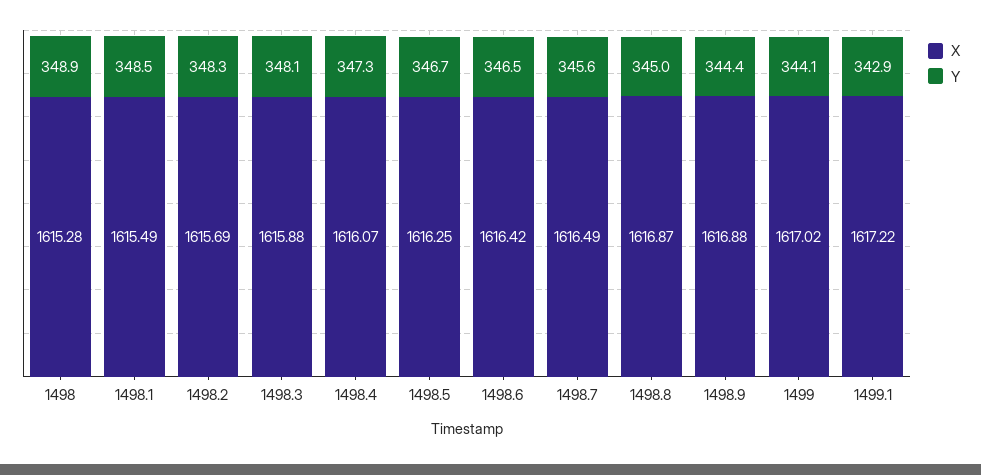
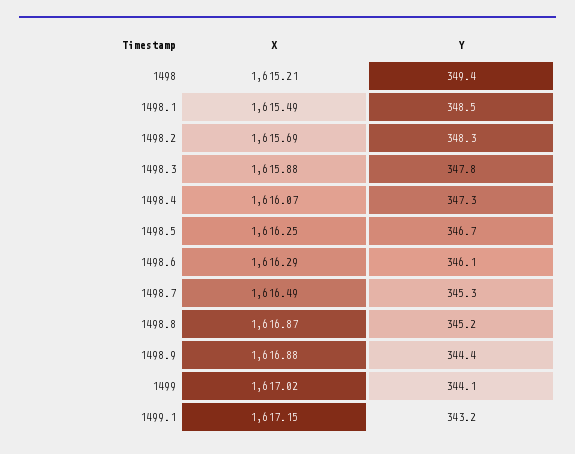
  {
    "X": {
-     "1498": 1615.28,
+     "1498": 1615.21,
      "1498.1": 1615.49,
      "1498.2": 1615.69,
      "1498.3": 1615.88,
      "1498.4": 1616.07,
      "1498.5": 1616.25,
-     "1498.6": 1616.42,
+     "1498.6": 1616.29,
      "1498.7": 1616.49,
      "1498.8": 1616.87,
      "1498.9": 1616.88,
      "1499": 1617.02,
-     "1499.1": 1617.22
+     "1499.1": 1617.15
    },
    "Y": {
-     "1498": 348.9,
+     "1498": 349.4,
      "1498.1": 348.5,
      "1498.2": 348.3,
-     "1498.3": 348.1,
+     "1498.3": 347.8,
      "1498.4": 347.3,
      "1498.5": 346.7,
-     "1498.6": 346.5,
+     "1498.6": 346.1,
-     "1498.7": 345.6,
+     "1498.7": 345.3,
-     "1498.8": 345,
+     "1498.8": 345.2,
      "1498.9": 344.4,
      "1499": 344.1,
-     "1499.1": 342.9
+     "1499.1": 343.2
    }
  }

